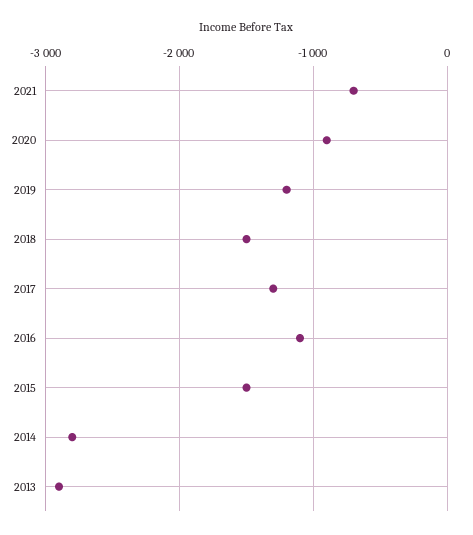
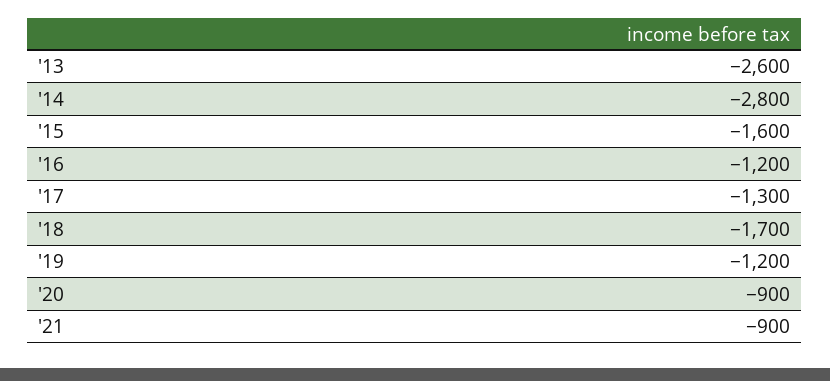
  {
-   "2021": -700,
+   "2021": -900,
    "2020": -900,
    "2019": -1200,
-   "2018": -1500,
+   "2018": -1700,
    "2017": -1300,
-   "2016": -1100,
+   "2016": -1200,
-   "2015": -1500,
+   "2015": -1600,
    "2014": -2800,
-   "2013": -2900
+   "2013": -2600
  }

